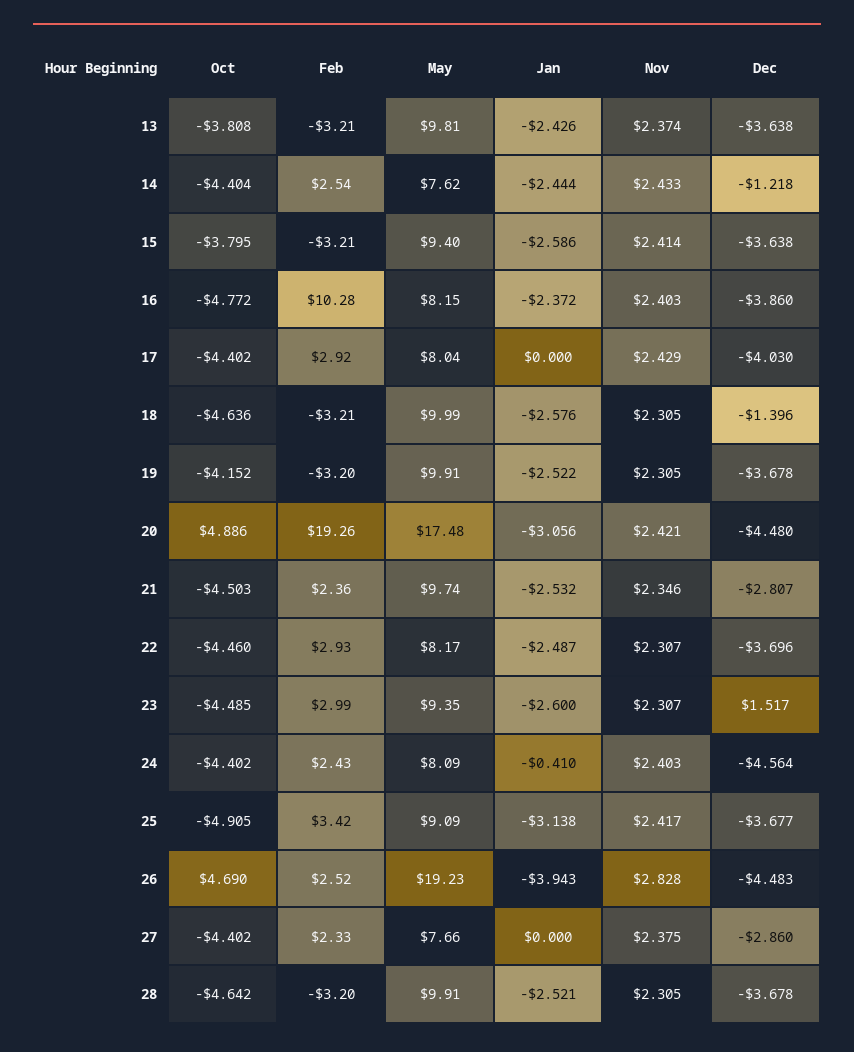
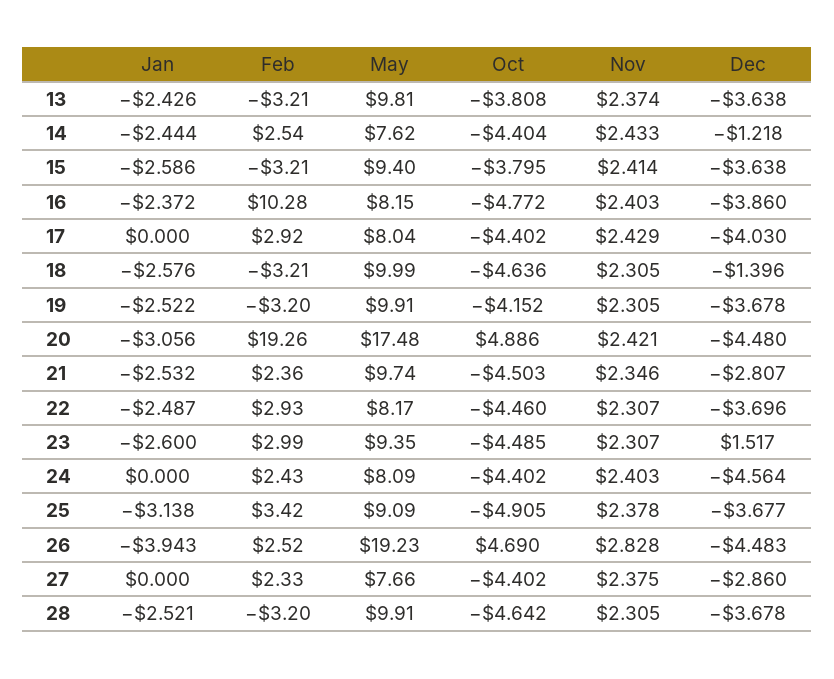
  {
    "Oct": {
      "13": -3.808,
      "14": -4.404,
      "15": -3.795,
      "16": -4.772,
      "17": -4.402,
      "18": -4.636,
      "19": -4.152,
      "20": 4.886,
      "21": -4.503,
      "22": -4.46,
      "23": -4.485,
      "24": -4.402,
      "25": -4.905,
      "26": 4.69,
      "27": -4.402,
      "28": -4.642
    },
    "Feb": {
      "13": -3.21,
      "14": 2.54,
      "15": -3.21,
      "16": 10.28,
      "17": 2.92,
      "18": -3.21,
      "19": -3.2,
      "20": 19.26,
      "21": 2.36,
      "22": 2.93,
      "23": 2.99,
      "24": 2.43,
      "25": 3.42,
      "26": 2.52,
      "27": 2.33,
      "28": -3.2
    },
    "May": {
      "13": 9.81,
      "14": 7.62,
      "15": 9.4,
      "16": 8.15,
      "17": 8.04,
      "18": 9.99,
      "19": 9.91,
      "20": 17.48,
      "21": 9.74,
      "22": 8.17,
      "23": 9.35,
      "24": 8.09,
      "25": 9.09,
      "26": 19.23,
      "27": 7.66,
      "28": 9.91
    },
    "Jan": {
      "13": -2.426,
      "14": -2.444,
      "15": -2.586,
      "16": -2.372,
      "17": 0,
      "18": -2.576,
      "19": -2.522,
      "20": -3.056,
      "21": -2.532,
      "22": -2.487,
      "23": -2.6,
-     "24": -0.41,
+     "24": 0,
      "25": -3.138,
      "26": -3.943,
      "27": 0,
      "28": -2.521
    },
    "Nov": {
      "13": 2.374,
      "14": 2.433,
      "15": 2.414,
      "16": 2.403,
      "17": 2.429,
      "18": 2.305,
      "19": 2.305,
      "20": 2.421,
      "21": 2.346,
      "22": 2.307,
      "23": 2.307,
      "24": 2.403,
-     "25": 2.417,
+     "25": 2.378,
      "26": 2.828,
      "27": 2.375,
      "28": 2.305
    },
    "Dec": {
      "13": -3.638,
      "14": -1.218,
      "15": -3.638,
      "16": -3.86,
      "17": -4.03,
      "18": -1.396,
      "19": -3.678,
      "20": -4.48,
      "21": -2.807,
      "22": -3.696,
      "23": 1.517,
      "24": -4.564,
      "25": -3.677,
      "26": -4.483,
      "27": -2.86,
      "28": -3.678
    }
  }

